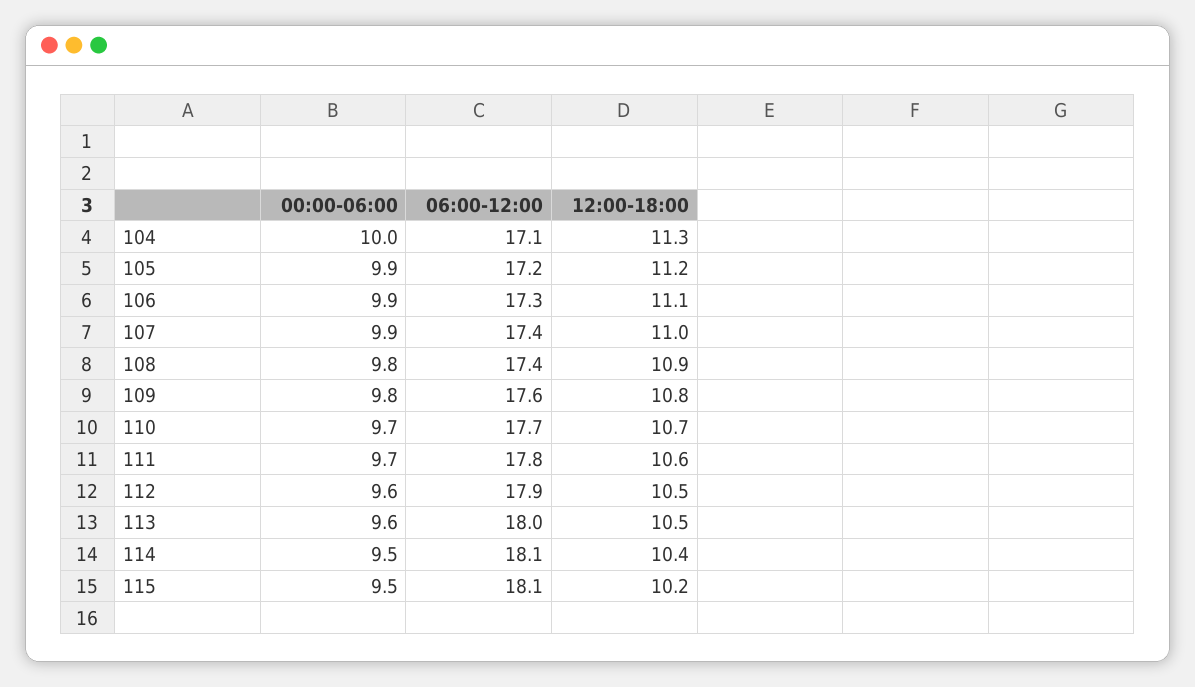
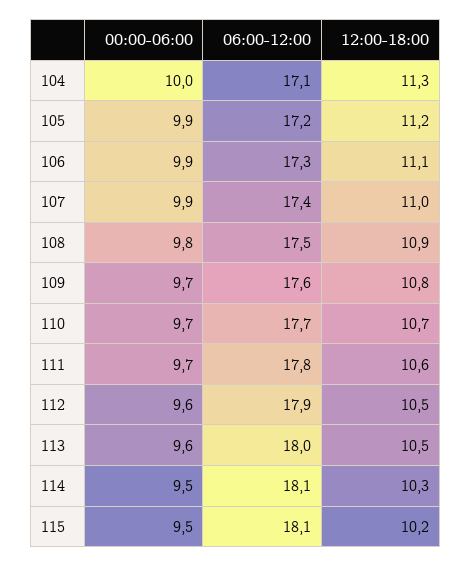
  {
    "00:00-06:00": {
      "104": 10,
      "105": 9.9,
      "106": 9.9,
      "107": 9.9,
      "108": 9.8,
-     "109": 9.8,
+     "109": 9.7,
      "110": 9.7,
      "111": 9.7,
      "112": 9.6,
      "113": 9.6,
      "114": 9.5,
      "115": 9.5
    },
    "06:00-12:00": {
      "104": 17.1,
      "105": 17.2,
      "106": 17.3,
      "107": 17.4,
-     "108": 17.4,
+     "108": 17.5,
      "109": 17.6,
      "110": 17.7,
      "111": 17.8,
      "112": 17.9,
      "113": 18,
      "114": 18.1,
      "115": 18.1
    },
    "12:00-18:00": {
      "104": 11.3,
      "105": 11.2,
      "106": 11.1,
      "107": 11,
      "108": 10.9,
      "109": 10.8,
      "110": 10.7,
      "111": 10.6,
      "112": 10.5,
      "113": 10.5,
-     "114": 10.4,
+     "114": 10.3,
      "115": 10.2
    }
  }

